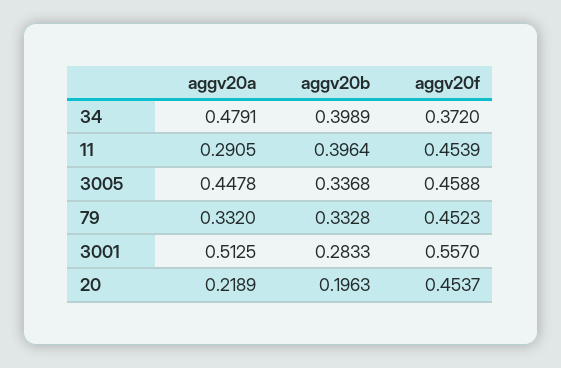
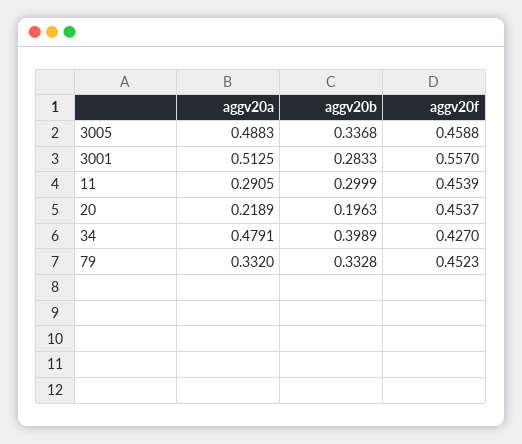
  {
    "aggv20a": {
      "34": 0.4791,
      "11": 0.2905,
-     "3005": 0.4478,
+     "3005": 0.4883,
      "79": 0.332,
      "3001": 0.5125,
      "20": 0.2189
    },
    "aggv20b": {
      "34": 0.3989,
-     "11": 0.3964,
+     "11": 0.2999,
      "3005": 0.3368,
      "79": 0.3328,
      "3001": 0.2833,
      "20": 0.1963
    },
    "aggv20f": {
-     "34": 0.372,
+     "34": 0.427,
      "11": 0.4539,
      "3005": 0.4588,
      "79": 0.4523,
      "3001": 0.557,
      "20": 0.4537
    }
  }

